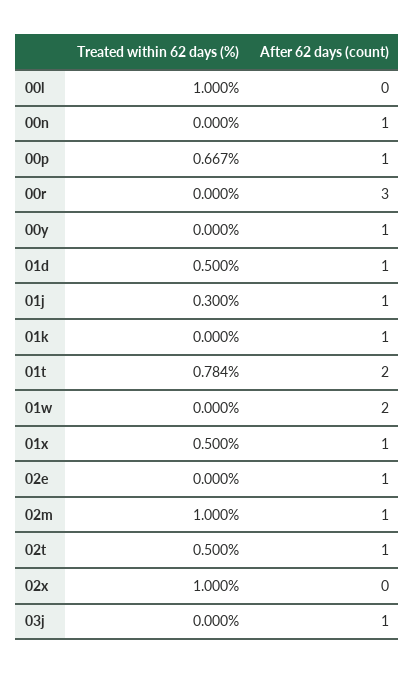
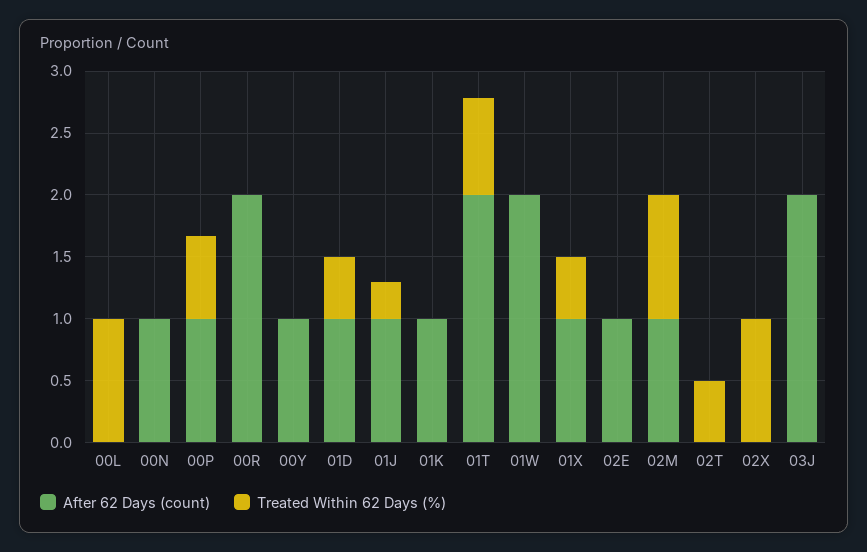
  {
    "Treated within 62 days (%)": {
      "00l": 1,
      "00n": 0,
      "00p": 0.667,
      "00r": 0,
      "00y": 0,
      "01d": 0.5,
      "01j": 0.3,
      "01k": 0,
      "01t": 0.784,
      "01w": 0,
      "01x": 0.5,
      "02e": 0,
      "02m": 1,
      "02t": 0.5,
      "02x": 1,
      "03j": 0
    },
    "After 62 days (count)": {
      "00l": 0,
      "00n": 1,
      "00p": 1,
-     "00r": 3,
+     "00r": 2,
      "00y": 1,
      "01d": 1,
      "01j": 1,
      "01k": 1,
      "01t": 2,
      "01w": 2,
      "01x": 1,
      "02e": 1,
      "02m": 1,
-     "02t": 1,
+     "02t": 0,
      "02x": 0,
-     "03j": 1
+     "03j": 2
    }
  }

